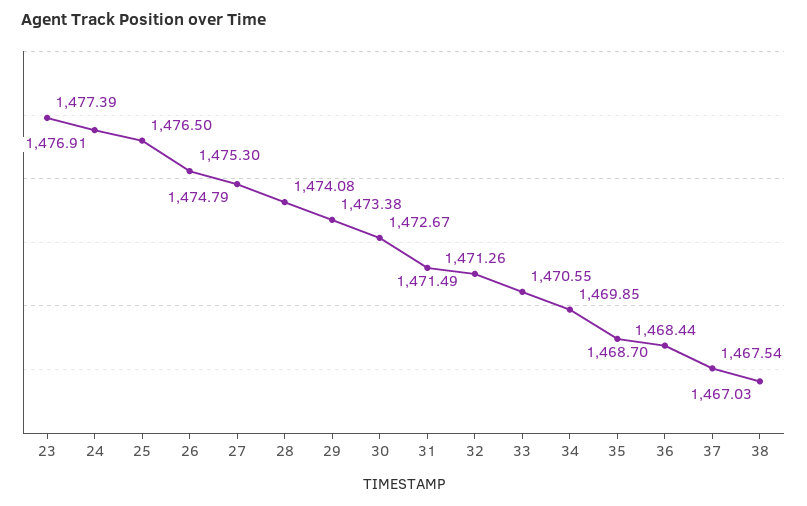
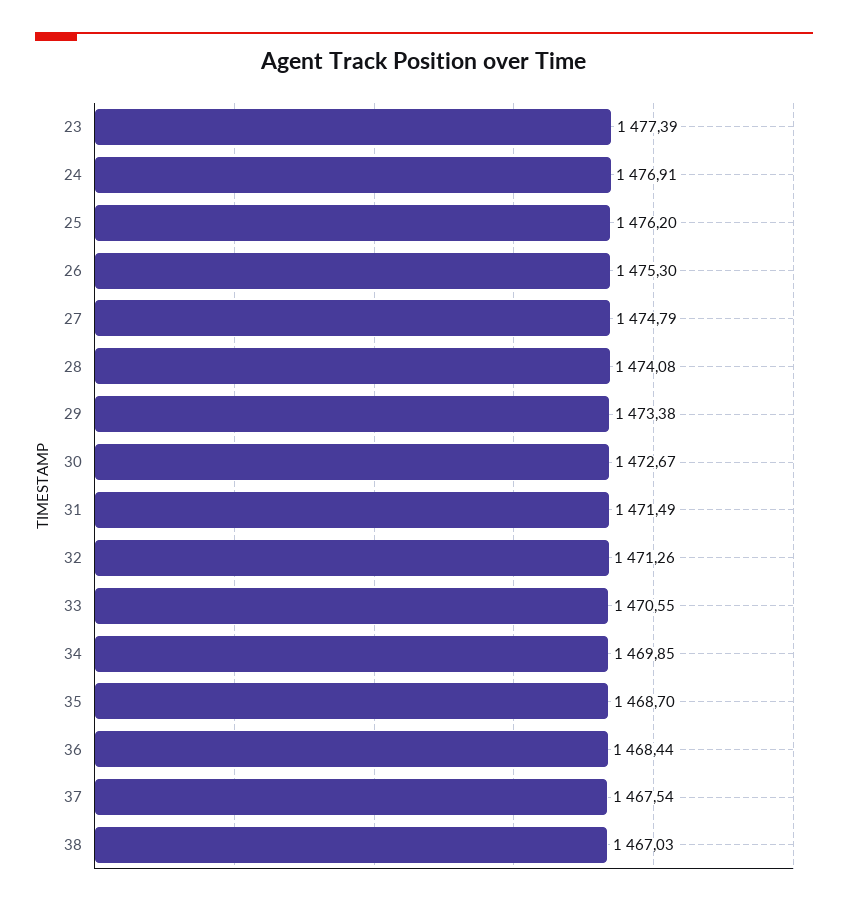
  {
    "23": 1477.39,
    "24": 1476.91,
-   "25": 1476.5,
+   "25": 1476.2,
    "26": 1475.3,
    "27": 1474.79,
    "28": 1474.08,
    "29": 1473.38,
    "30": 1472.67,
    "31": 1471.49,
    "32": 1471.26,
    "33": 1470.55,
    "34": 1469.85,
    "35": 1468.7,
    "36": 1468.44,
    "37": 1467.54,
    "38": 1467.03
  }

